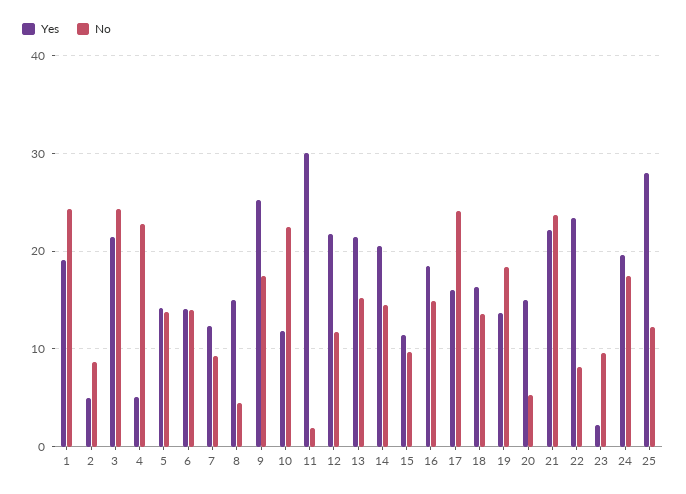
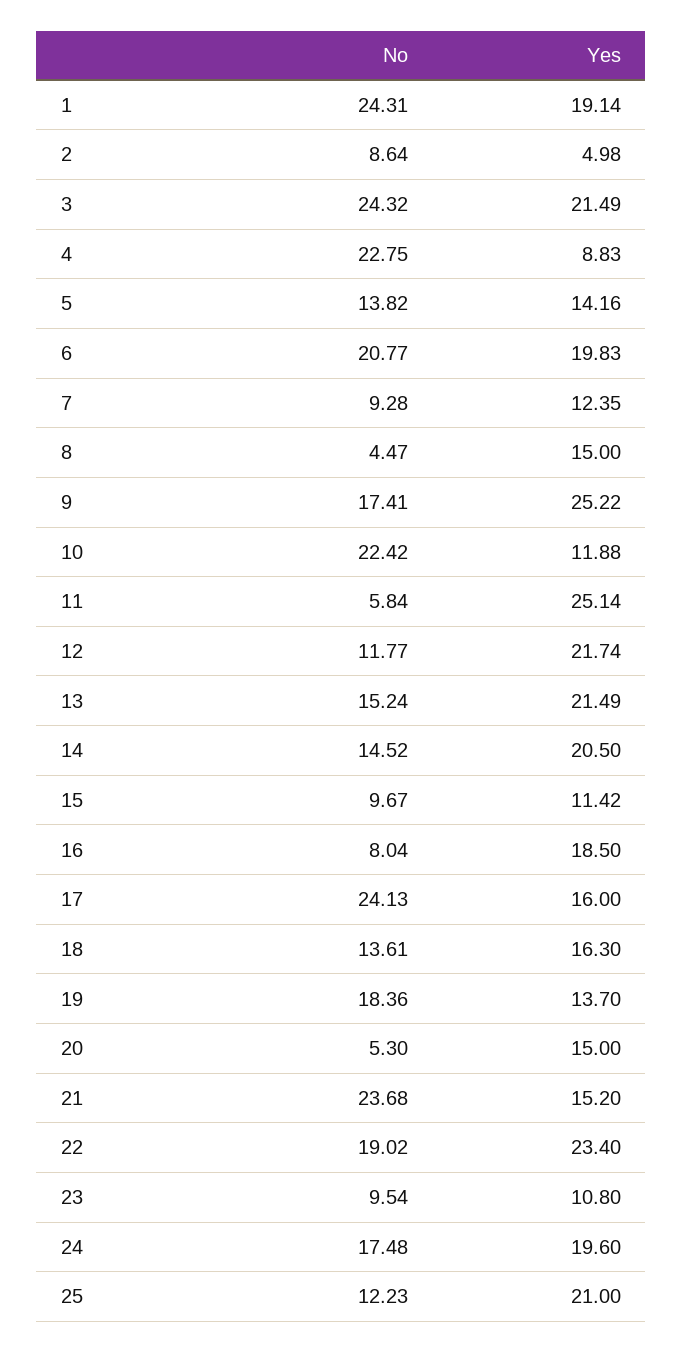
  {
    "Yes": {
      "1": 19.14,
      "2": 4.98,
      "3": 21.49,
-     "4": 5,
+     "4": 8.83,
      "5": 14.16,
-     "6": 14,
+     "6": 19.83,
      "7": 12.35,
      "8": 15,
      "9": 25.22,
      "10": 11.88,
-     "11": 30,
+     "11": 25.14,
      "12": 21.74,
      "13": 21.49,
      "14": 20.5,
      "15": 11.42,
      "16": 18.5,
      "17": 16,
      "18": 16.3,
      "19": 13.7,
      "20": 15,
-     "21": 22,
+     "21": 15.2,
      "22": 23.4,
-     "23": 2,
+     "23": 10.8,
      "24": 19.6,
-     "25": 28
+     "25": 21
    },
    "No": {
      "1": 24.31,
      "2": 8.64,
      "3": 24.32,
      "4": 22.75,
      "5": 13.82,
-     "6": 14,
+     "6": 20.77,
      "7": 9.28,
      "8": 4.47,
      "9": 17.41,
      "10": 22.42,
-     "11": 2,
+     "11": 5.84,
      "12": 11.77,
      "13": 15.24,
      "14": 14.52,
      "15": 9.67,
-     "16": 15,
+     "16": 8.04,
      "17": 24.13,
      "18": 13.61,
      "19": 18.36,
      "20": 5.3,
      "21": 23.68,
-     "22": 8,
+     "22": 19.02,
      "23": 9.54,
      "24": 17.48,
      "25": 12.23
    }
  }

